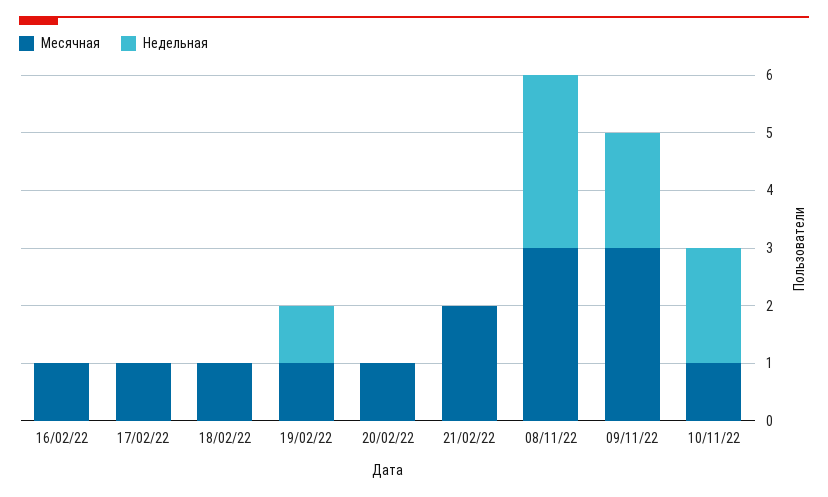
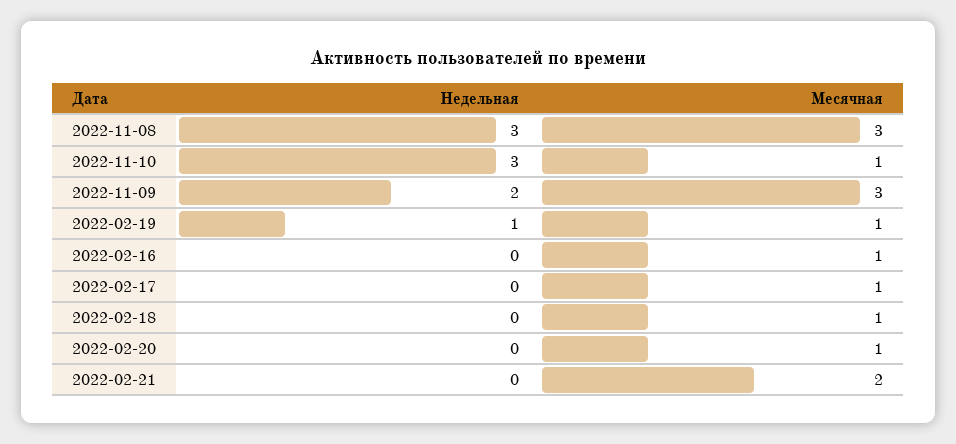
  {
    "Месячная": {
      "16/02/22": 1,
      "17/02/22": 1,
      "18/02/22": 1,
      "19/02/22": 1,
      "20/02/22": 1,
      "21/02/22": 2,
      "08/11/22": 3,
      "09/11/22": 3,
      "10/11/22": 1
    },
    "Недельная": {
      "16/02/22": 0,
      "17/02/22": 0,
      "18/02/22": 0,
      "19/02/22": 1,
      "20/02/22": 0,
      "21/02/22": 0,
      "08/11/22": 3,
      "09/11/22": 2,
-     "10/11/22": 2
+     "10/11/22": 3
    }
  }

